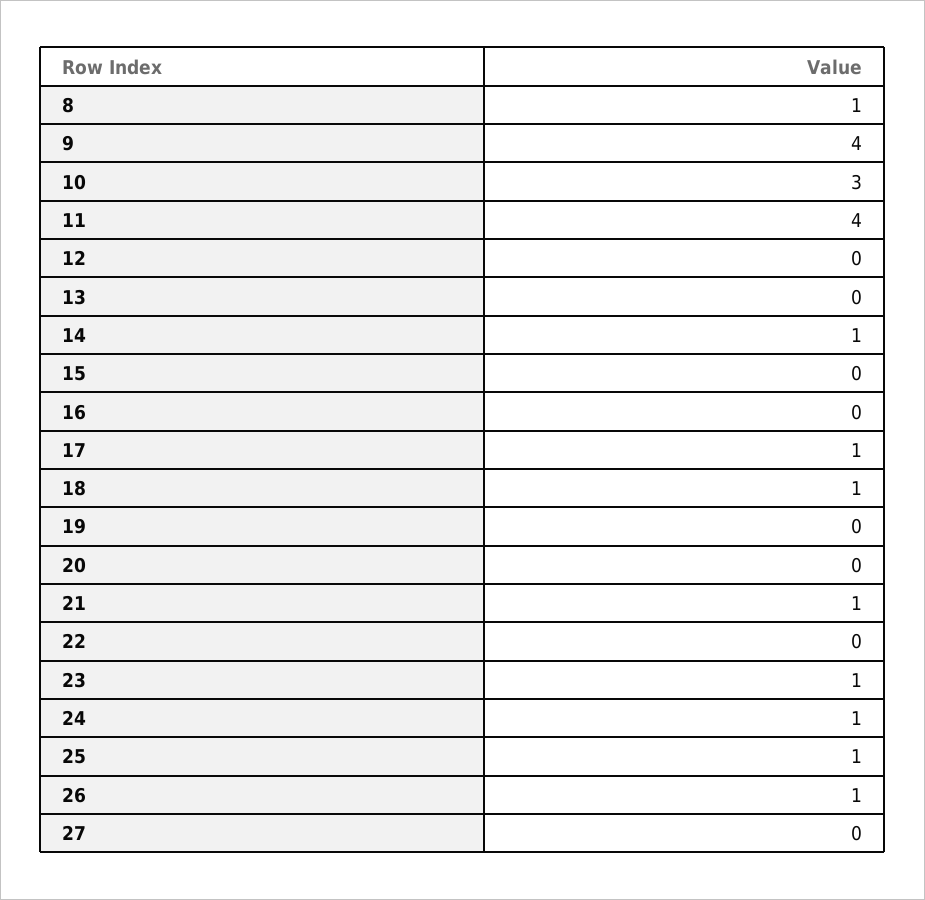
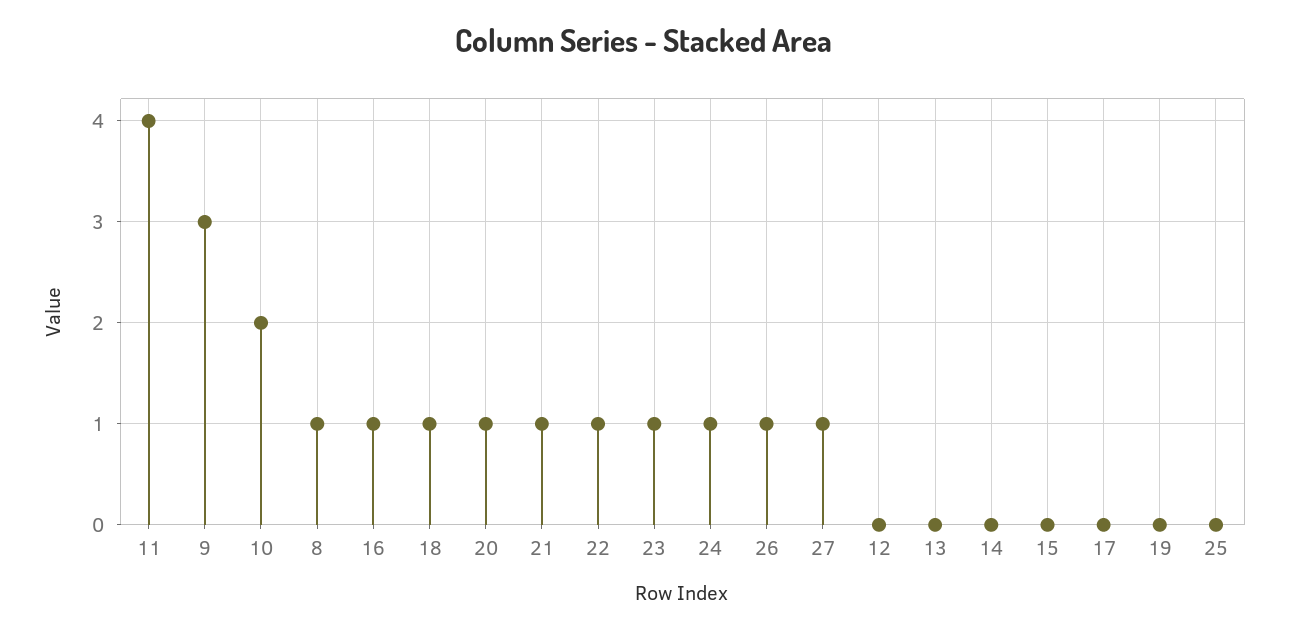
  {
    "8": 1,
-   "9": 4,
+   "9": 3,
-   "10": 3,
+   "10": 2,
    "11": 4,
    "12": 0,
    "13": 0,
-   "14": 1,
+   "14": 0,
    "15": 0,
-   "16": 0,
+   "16": 1,
-   "17": 1,
+   "17": 0,
    "18": 1,
    "19": 0,
-   "20": 0,
+   "20": 1,
    "21": 1,
-   "22": 0,
+   "22": 1,
    "23": 1,
    "24": 1,
-   "25": 1,
+   "25": 0,
    "26": 1,
-   "27": 0
+   "27": 1
  }

